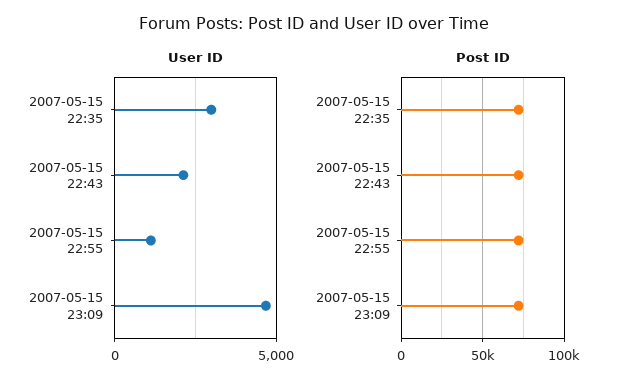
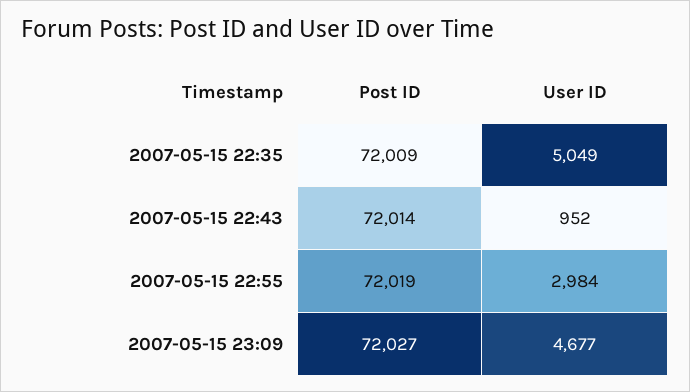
  {
    "User ID": {
-     "2007-05-15 22:35": 3000,
+     "2007-05-15 22:35": 5049,
-     "2007-05-15 22:43": 2000,
+     "2007-05-15 22:43": 952,
-     "2007-05-15 22:55": 1000,
+     "2007-05-15 22:55": 2984,
      "2007-05-15 23:09": 4677
    },
    "Post ID": {
      "2007-05-15 22:35": 72009,
      "2007-05-15 22:43": 72014,
      "2007-05-15 22:55": 72019,
      "2007-05-15 23:09": 72027
    }
  }

